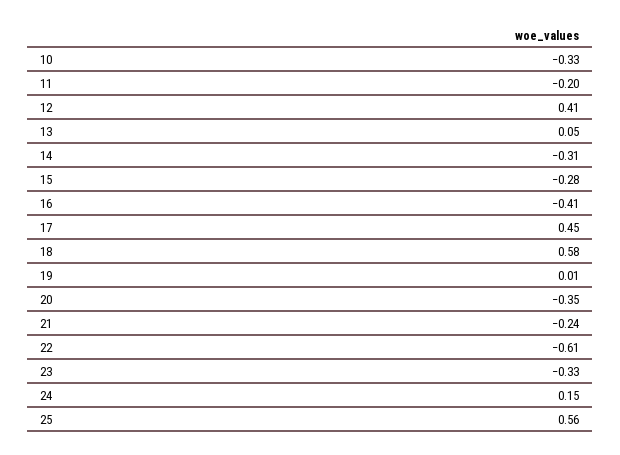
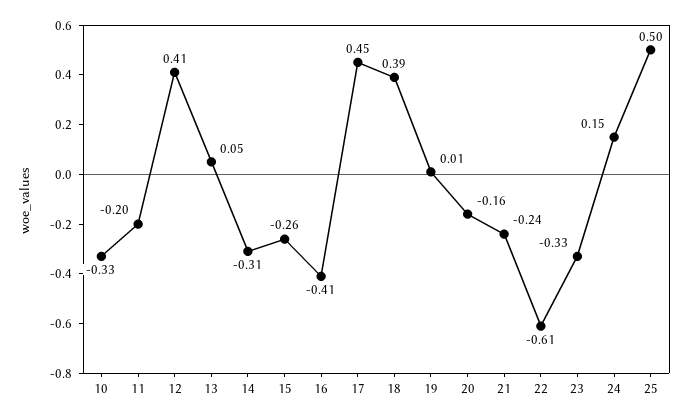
  {
    "10": -0.33,
    "11": -0.2,
    "12": 0.41,
    "13": 0.05,
    "14": -0.31,
-   "15": -0.28,
+   "15": -0.26,
    "16": -0.41,
    "17": 0.45,
-   "18": 0.58,
+   "18": 0.39,
    "19": 0.01,
-   "20": -0.35,
+   "20": -0.16,
    "21": -0.24,
    "22": -0.61,
    "23": -0.33,
    "24": 0.15,
-   "25": 0.56
+   "25": 0.5
  }

